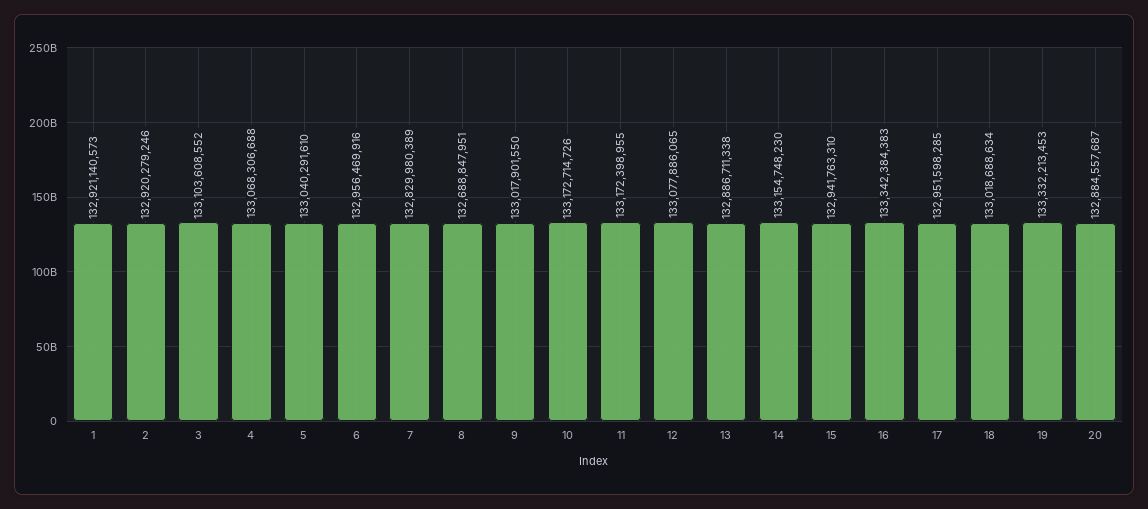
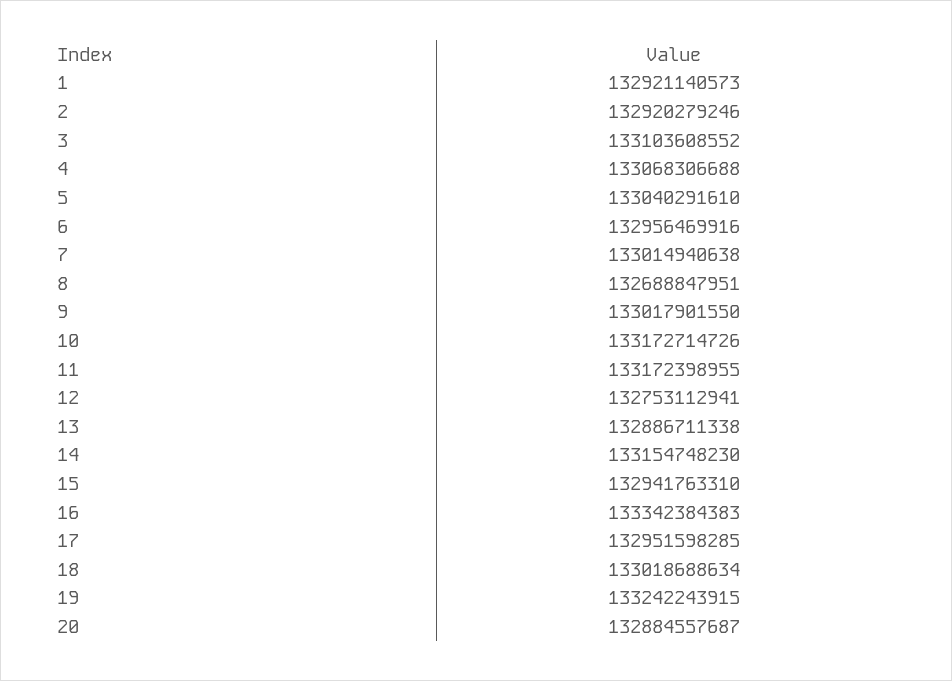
  {
    "1": 132921140573,
    "2": 132920279246,
    "3": 133103608552,
    "4": 133068306688,
    "5": 133040291610,
    "6": 132956469916,
-   "7": 132829980389,
+   "7": 133014940638,
    "8": 132688847951,
    "9": 133017901550,
    "10": 133172714726,
    "11": 133172398955,
-   "12": 133077886065,
+   "12": 132753112941,
    "13": 132886711338,
    "14": 133154748230,
    "15": 132941763310,
    "16": 133342384383,
    "17": 132951598285,
    "18": 133018688634,
-   "19": 133332213453,
+   "19": 133242243915,
    "20": 132884557687
  }

